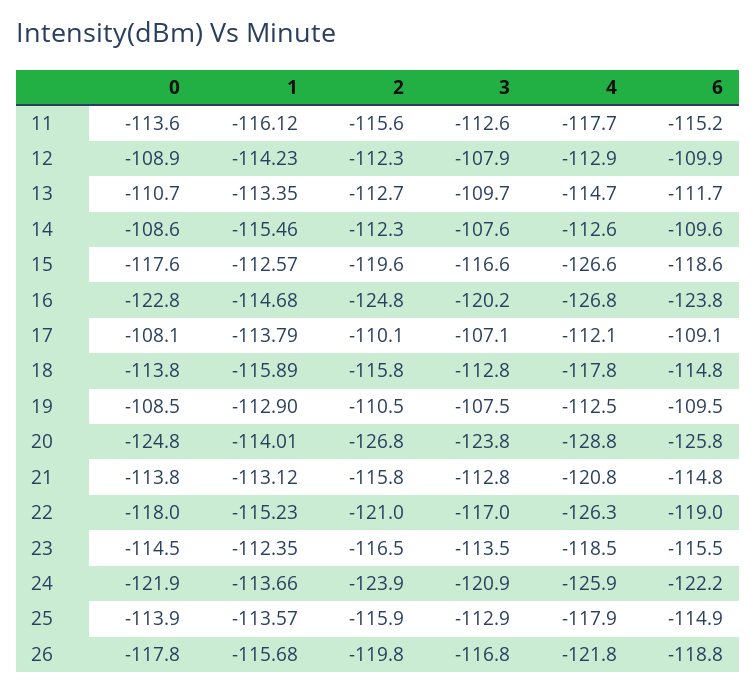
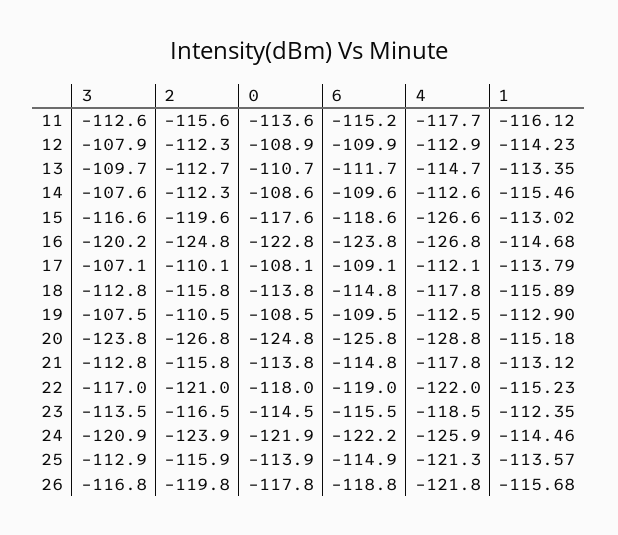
  {
    "0": {
      "11": -113.6,
      "12": -108.9,
      "13": -110.7,
      "14": -108.6,
      "15": -117.6,
      "16": -122.8,
      "17": -108.1,
      "18": -113.8,
      "19": -108.5,
      "20": -124.8,
      "21": -113.8,
      "22": -118,
      "23": -114.5,
      "24": -121.9,
      "25": -113.9,
      "26": -117.8
    },
    "1": {
      "11": -116.12,
      "12": -114.23,
      "13": -113.35,
      "14": -115.46,
-     "15": -112.57,
+     "15": -113.02,
      "16": -114.68,
      "17": -113.79,
      "18": -115.89,
      "19": -112.9,
-     "20": -114.01,
+     "20": -115.18,
      "21": -113.12,
      "22": -115.23,
      "23": -112.35,
-     "24": -113.66,
+     "24": -114.46,
      "25": -113.57,
      "26": -115.68
    },
    "2": {
      "11": -115.6,
      "12": -112.3,
      "13": -112.7,
      "14": -112.3,
      "15": -119.6,
      "16": -124.8,
      "17": -110.1,
      "18": -115.8,
      "19": -110.5,
      "20": -126.8,
      "21": -115.8,
      "22": -121,
      "23": -116.5,
      "24": -123.9,
      "25": -115.9,
      "26": -119.8
    },
    "3": {
      "11": -112.6,
      "12": -107.9,
      "13": -109.7,
      "14": -107.6,
      "15": -116.6,
      "16": -120.2,
      "17": -107.1,
      "18": -112.8,
      "19": -107.5,
      "20": -123.8,
      "21": -112.8,
      "22": -117,
      "23": -113.5,
      "24": -120.9,
      "25": -112.9,
      "26": -116.8
    },
    "4": {
      "11": -117.7,
      "12": -112.9,
      "13": -114.7,
      "14": -112.6,
      "15": -126.6,
      "16": -126.8,
      "17": -112.1,
      "18": -117.8,
      "19": -112.5,
      "20": -128.8,
-     "21": -120.8,
+     "21": -117.8,
-     "22": -126.3,
+     "22": -122,
      "23": -118.5,
      "24": -125.9,
-     "25": -117.9,
+     "25": -121.3,
      "26": -121.8
    },
    "6": {
      "11": -115.2,
      "12": -109.9,
      "13": -111.7,
      "14": -109.6,
      "15": -118.6,
      "16": -123.8,
      "17": -109.1,
      "18": -114.8,
      "19": -109.5,
      "20": -125.8,
      "21": -114.8,
      "22": -119,
      "23": -115.5,
      "24": -122.2,
      "25": -114.9,
      "26": -118.8
    }
  }

